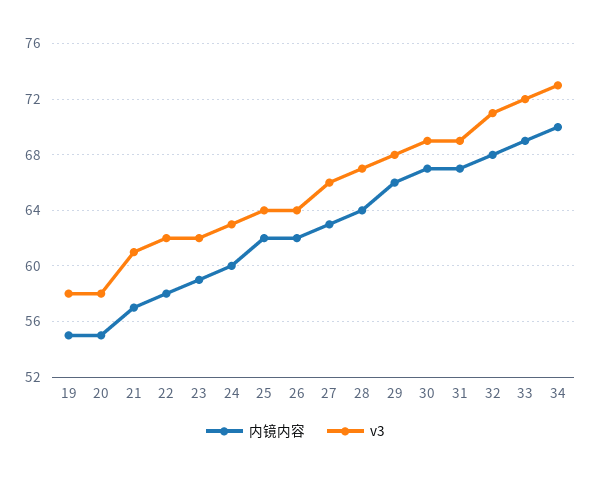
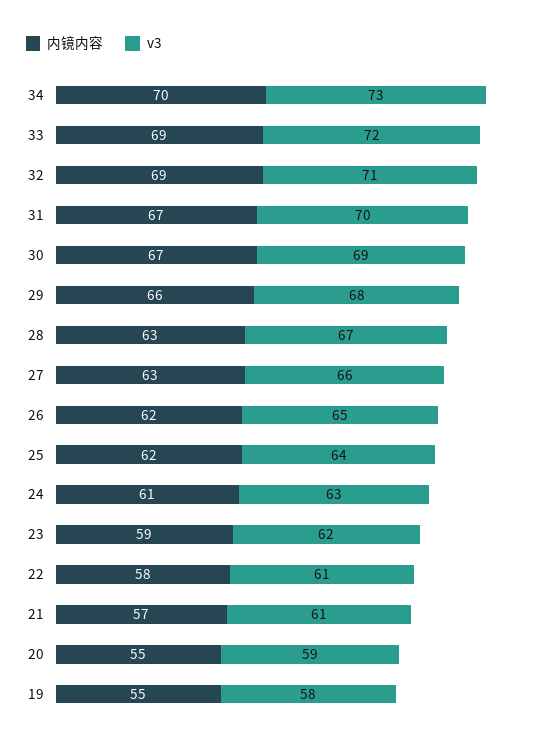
  {
    "内镜内容": {
      "19": 55,
      "20": 55,
      "21": 57,
      "22": 58,
      "23": 59,
-     "24": 60,
+     "24": 61,
      "25": 62,
      "26": 62,
      "27": 63,
-     "28": 64,
+     "28": 63,
      "29": 66,
      "30": 67,
      "31": 67,
-     "32": 68,
+     "32": 69,
      "33": 69,
      "34": 70
    },
    "v3": {
      "19": 58,
-     "20": 58,
+     "20": 59,
      "21": 61,
-     "22": 62,
+     "22": 61,
      "23": 62,
      "24": 63,
      "25": 64,
-     "26": 64,
+     "26": 65,
      "27": 66,
      "28": 67,
      "29": 68,
      "30": 69,
-     "31": 69,
+     "31": 70,
      "32": 71,
      "33": 72,
      "34": 73
    }
  }

